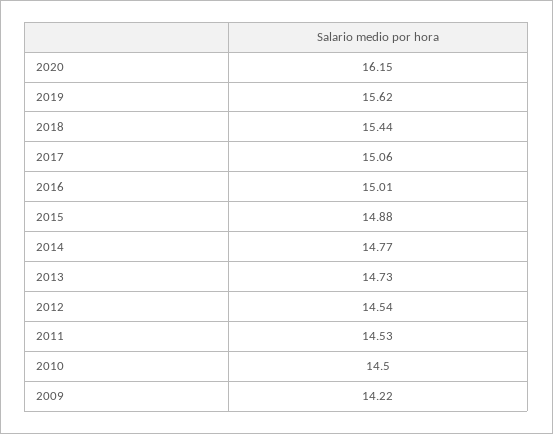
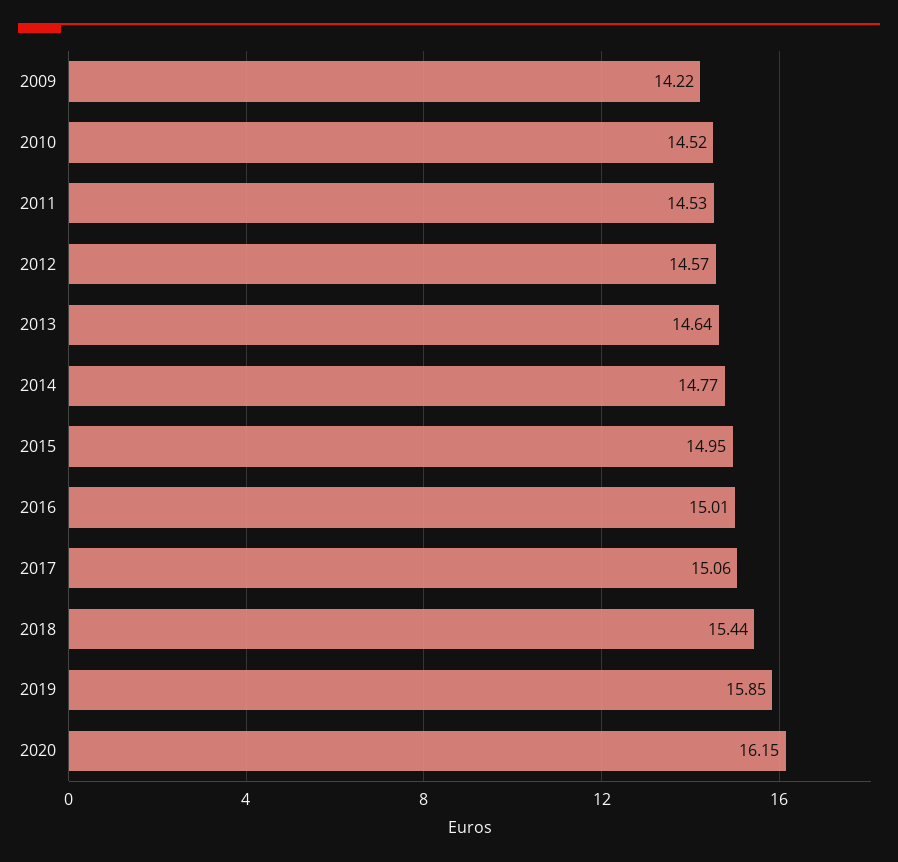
  {
    "2020": 16.15,
-   "2019": 15.62,
+   "2019": 15.85,
    "2018": 15.44,
    "2017": 15.06,
    "2016": 15.01,
-   "2015": 14.88,
+   "2015": 14.95,
    "2014": 14.77,
-   "2013": 14.73,
+   "2013": 14.64,
-   "2012": 14.54,
+   "2012": 14.57,
    "2011": 14.53,
-   "2010": 14.5,
+   "2010": 14.52,
    "2009": 14.22
  }

